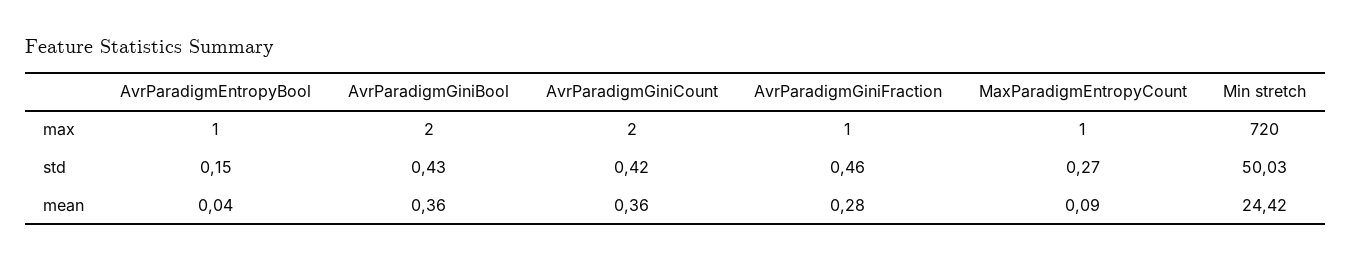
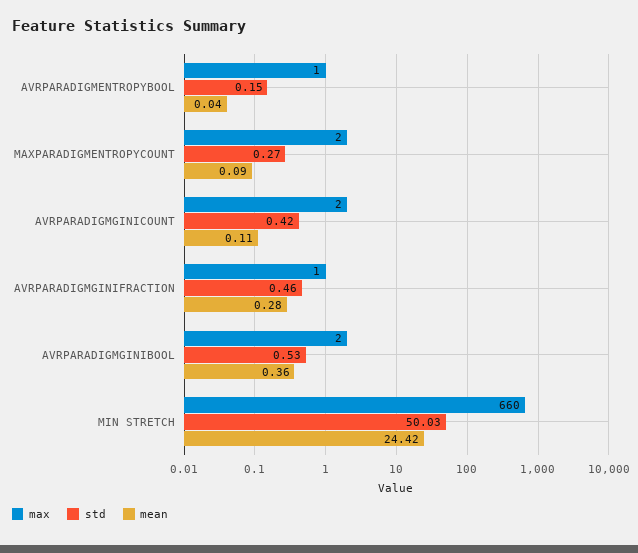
  {
    "max": {
      "AvrParadigmEntropyBool": 1,
      "AvrParadigmGiniBool": 2,
      "AvrParadigmGiniCount": 2,
      "AvrParadigmGiniFraction": 1,
-     "MaxParadigmEntropyCount": 1,
+     "MaxParadigmEntropyCount": 2,
-     "Min stretch": 720
+     "Min stretch": 660
    },
    "std": {
      "AvrParadigmEntropyBool": 0.15,
-     "AvrParadigmGiniBool": 0.43,
+     "AvrParadigmGiniBool": 0.53,
      "AvrParadigmGiniCount": 0.42,
      "AvrParadigmGiniFraction": 0.46,
      "MaxParadigmEntropyCount": 0.27,
      "Min stretch": 50.03
    },
    "mean": {
      "AvrParadigmEntropyBool": 0.04,
      "AvrParadigmGiniBool": 0.36,
-     "AvrParadigmGiniCount": 0.36,
+     "AvrParadigmGiniCount": 0.11,
      "AvrParadigmGiniFraction": 0.28,
      "MaxParadigmEntropyCount": 0.09,
      "Min stretch": 24.42
    }
  }

